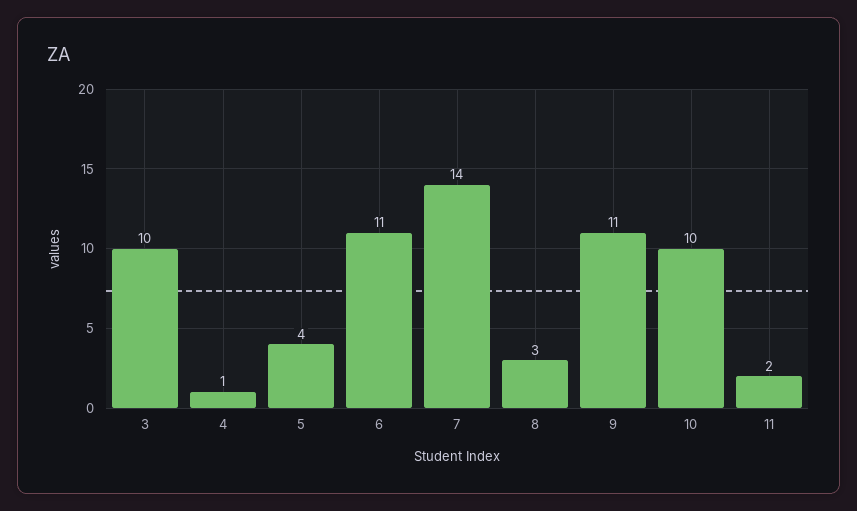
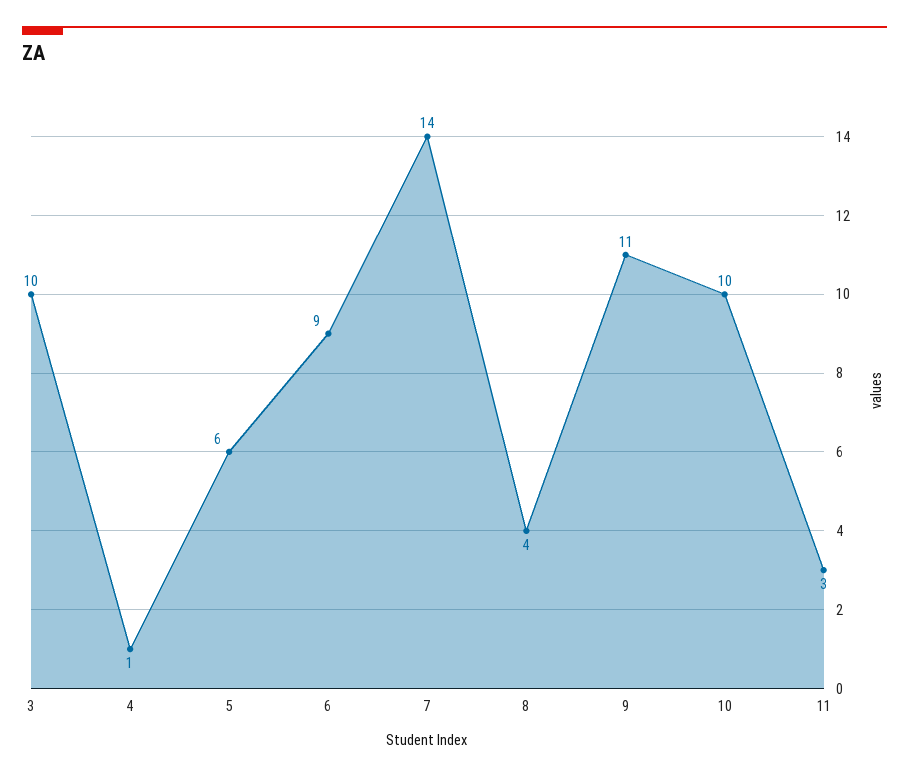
  {
    "3": 10,
    "4": 1,
-   "5": 4,
+   "5": 6,
-   "6": 11,
+   "6": 9,
    "7": 14,
-   "8": 3,
+   "8": 4,
    "9": 11,
    "10": 10,
-   "11": 2
+   "11": 3
  }

